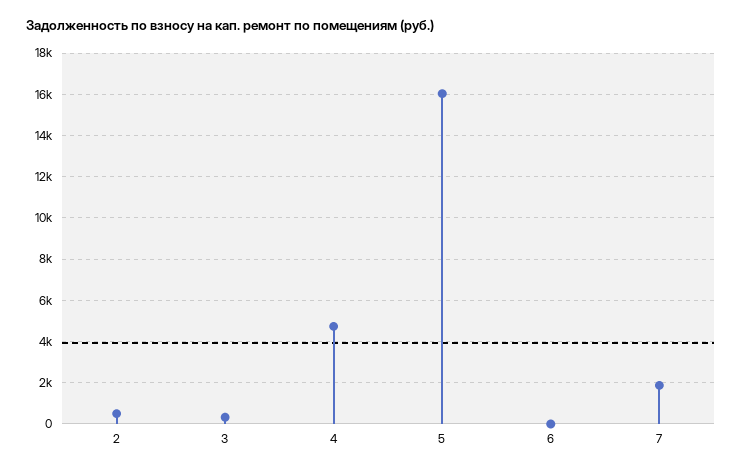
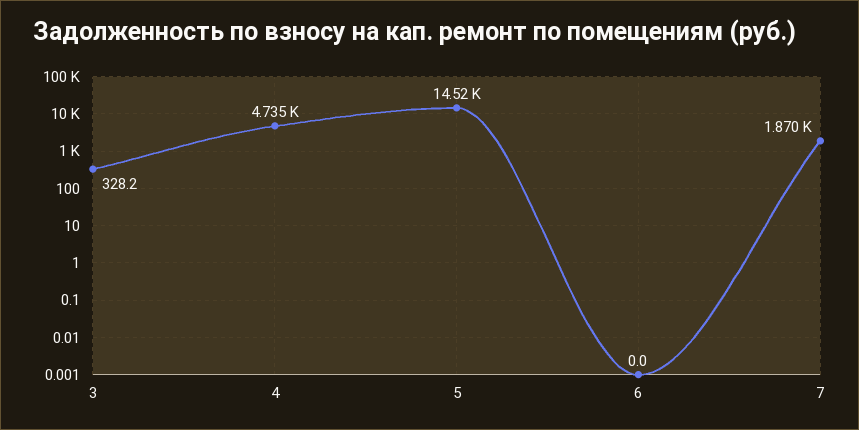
  {
-   "2": 500,
    "3": 328.2,
    "4": 4735,
-   "5": 16000,
+   "5": 14520,
    "6": 0,
    "7": 1870
  }

